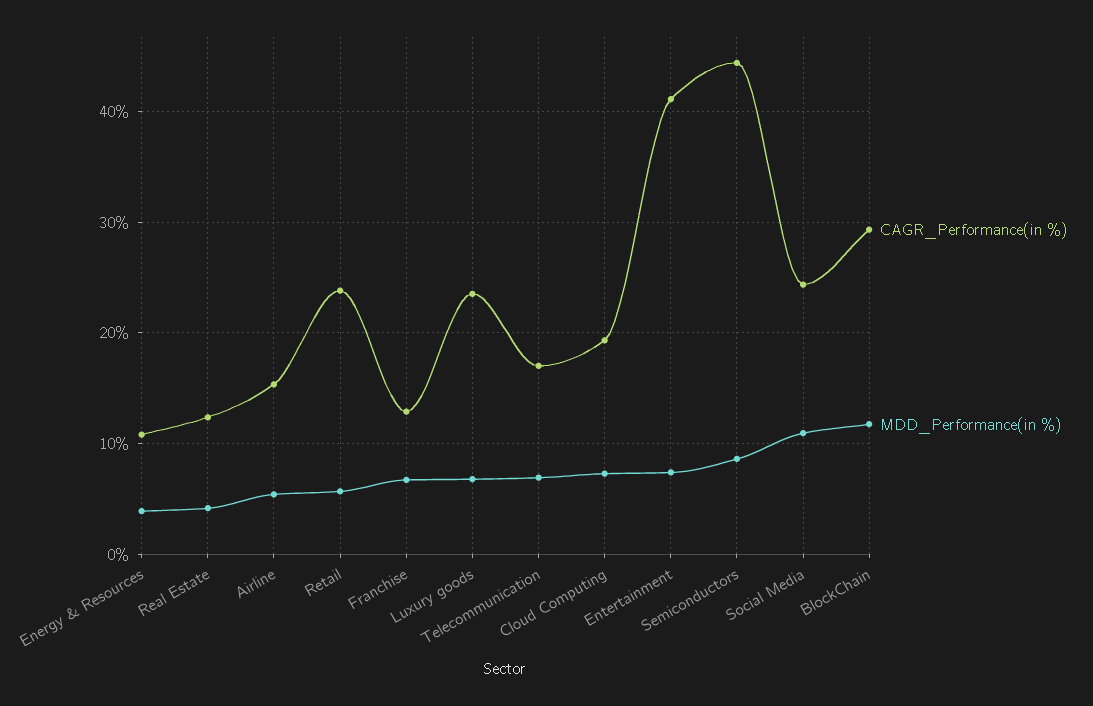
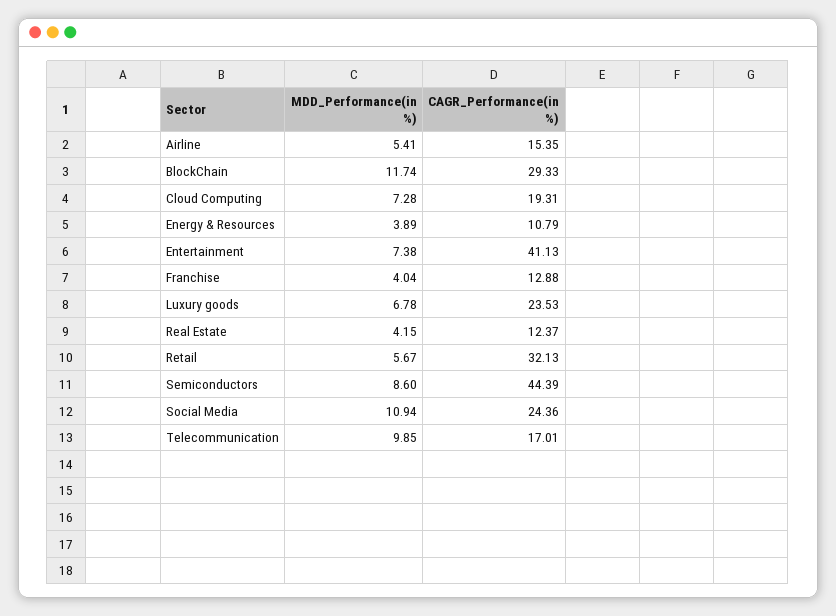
  {
    "CAGR_Performance(in %)": {
      "Energy & Resources": 10.79,
      "Real Estate": 12.37,
      "Airline": 15.35,
-     "Retail": 24,
+     "Retail": 32.13,
      "Franchise": 12.88,
      "Luxury goods": 23.53,
      "Telecommunication": 17.01,
      "Cloud Computing": 19.31,
      "Entertainment": 41.13,
      "Semiconductors": 44.39,
      "Social Media": 24.36,
      "BlockChain": 29.33
    },
    "MDD_Performance(in %)": {
      "Energy & Resources": 3.89,
      "Real Estate": 4.15,
      "Airline": 5.41,
      "Retail": 5.67,
-     "Franchise": 7,
+     "Franchise": 4.04,
      "Luxury goods": 6.78,
-     "Telecommunication": 7,
+     "Telecommunication": 9.85,
      "Cloud Computing": 7.28,
      "Entertainment": 7.38,
      "Semiconductors": 8.6,
      "Social Media": 10.94,
      "BlockChain": 11.74
    }
  }

